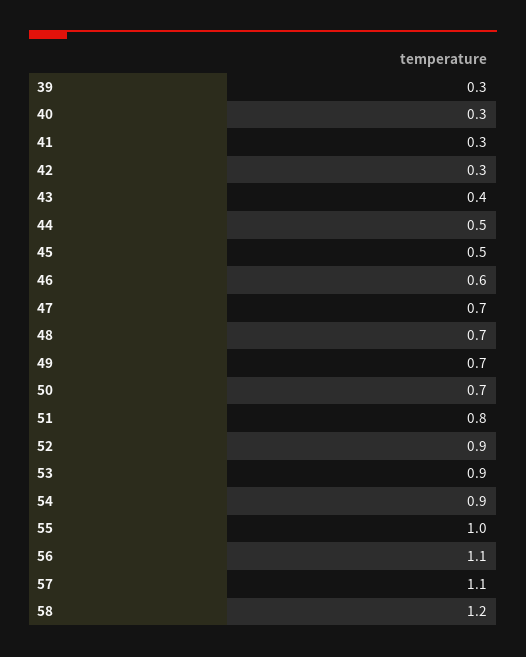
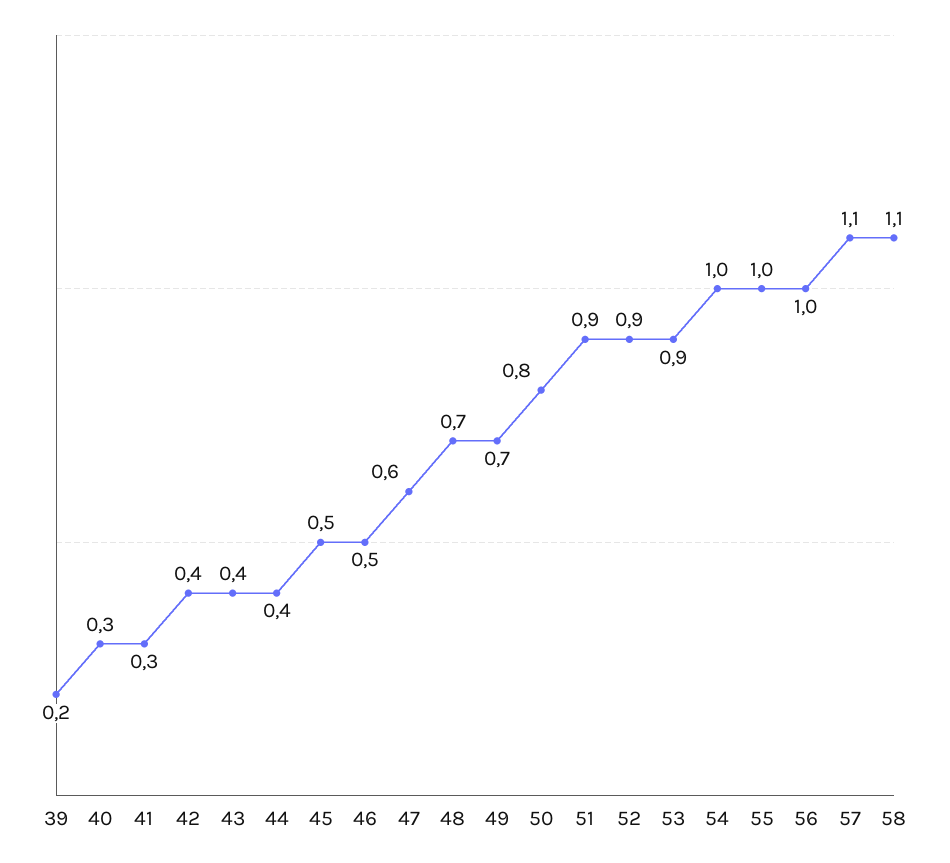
  {
-   "39": 0.3,
+   "39": 0.2,
    "40": 0.3,
    "41": 0.3,
-   "42": 0.3,
+   "42": 0.4,
    "43": 0.4,
-   "44": 0.5,
+   "44": 0.4,
    "45": 0.5,
-   "46": 0.6,
+   "46": 0.5,
-   "47": 0.7,
+   "47": 0.6,
    "48": 0.7,
    "49": 0.7,
-   "50": 0.7,
+   "50": 0.8,
-   "51": 0.8,
+   "51": 0.9,
    "52": 0.9,
    "53": 0.9,
-   "54": 0.9,
+   "54": 1,
    "55": 1,
-   "56": 1.1,
+   "56": 1,
    "57": 1.1,
-   "58": 1.2
+   "58": 1.1
  }

